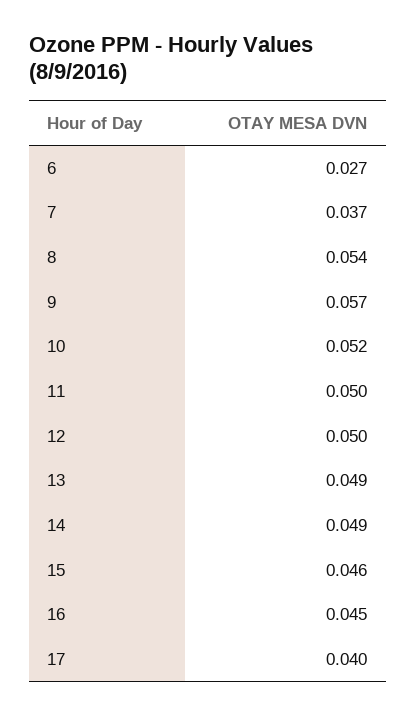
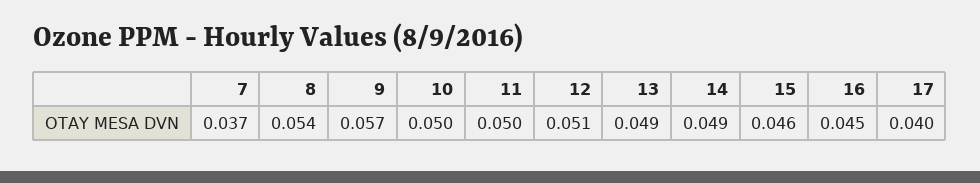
  {
-   "6": 0.027,
    "7": 0.037,
    "8": 0.054,
    "9": 0.057,
-   "10": 0.052,
+   "10": 0.05,
    "11": 0.05,
-   "12": 0.05,
+   "12": 0.051,
    "13": 0.049,
    "14": 0.049,
    "15": 0.046,
    "16": 0.045,
    "17": 0.04
  }

